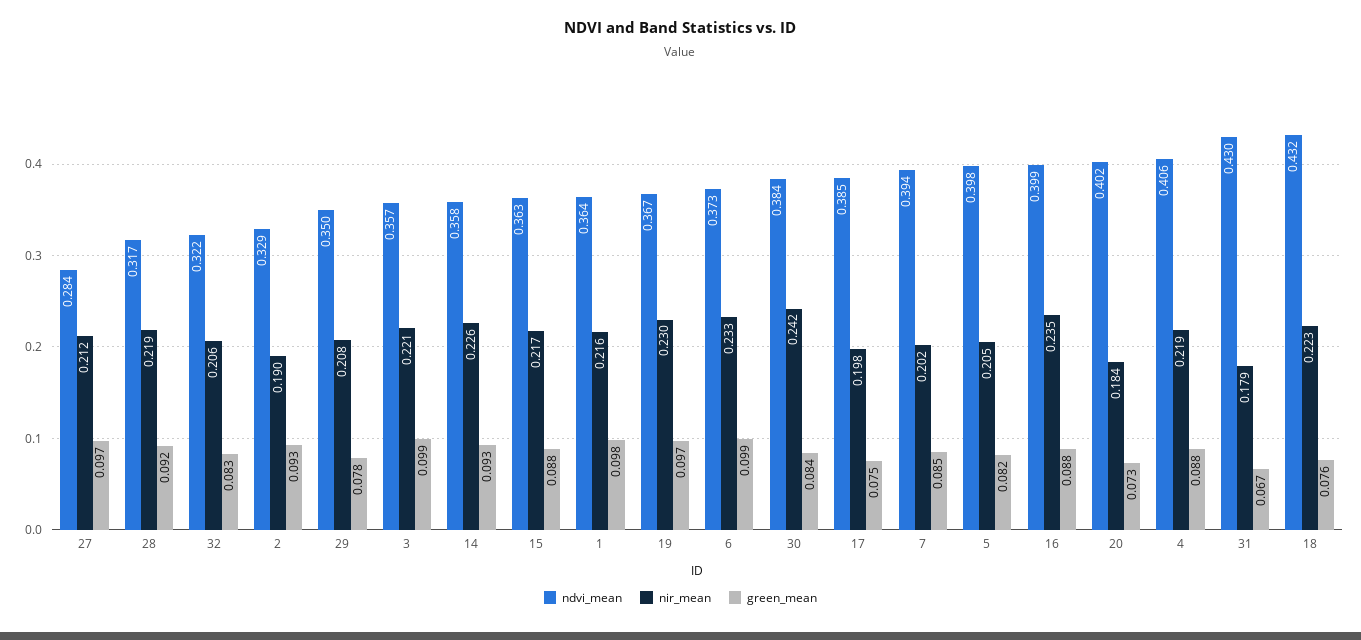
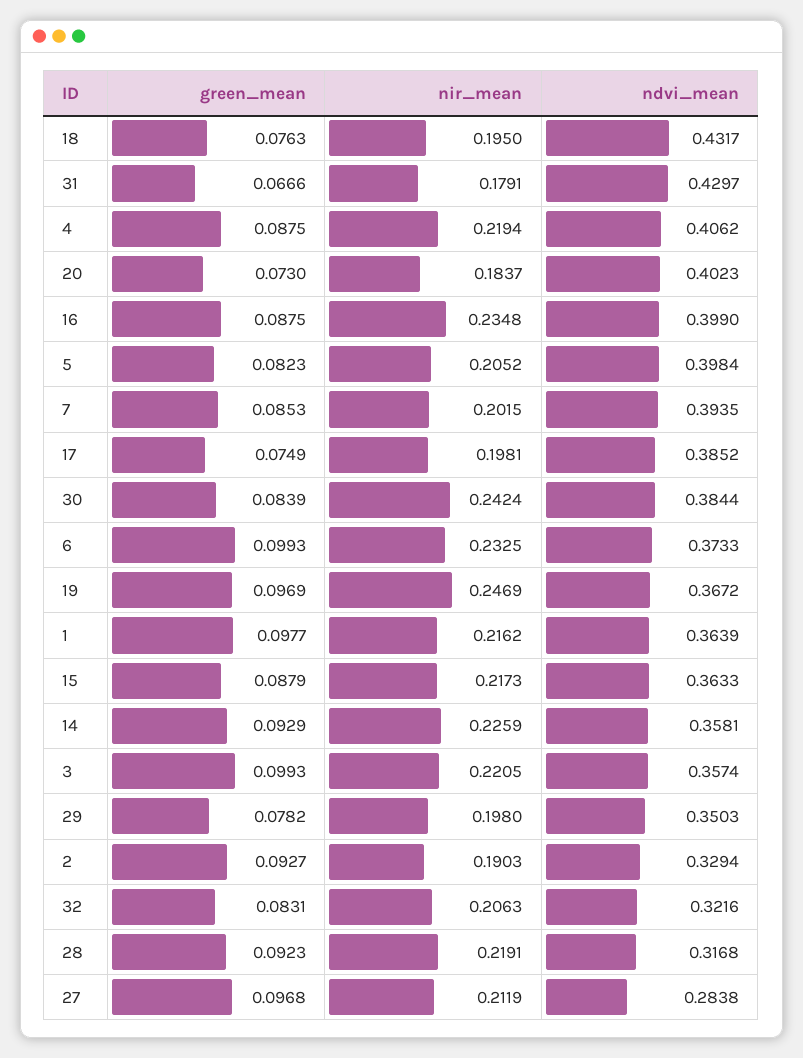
  {
    "ndvi_mean": {
      "27": 0.2838,
      "28": 0.3168,
      "32": 0.3216,
      "2": 0.3294,
      "29": 0.3503,
      "3": 0.3574,
      "14": 0.3581,
      "15": 0.3633,
      "1": 0.3639,
      "19": 0.3672,
      "6": 0.3733,
      "30": 0.3844,
      "17": 0.3852,
      "7": 0.3935,
      "5": 0.3984,
      "16": 0.399,
      "20": 0.4023,
      "4": 0.4062,
      "31": 0.4297,
      "18": 0.4317
    },
    "nir_mean": {
      "27": 0.2119,
      "28": 0.2191,
      "32": 0.2063,
      "2": 0.1903,
-     "29": 0.208,
+     "29": 0.198,
      "3": 0.2205,
      "14": 0.2259,
      "15": 0.2173,
      "1": 0.2162,
-     "19": 0.23,
+     "19": 0.2469,
      "6": 0.2325,
      "30": 0.2424,
      "17": 0.1981,
      "7": 0.2015,
      "5": 0.2052,
      "16": 0.2348,
      "20": 0.1837,
      "4": 0.2194,
      "31": 0.1791,
-     "18": 0.223
+     "18": 0.195
    },
    "green_mean": {
      "27": 0.0968,
      "28": 0.0923,
      "32": 0.0831,
      "2": 0.0927,
      "29": 0.0782,
      "3": 0.0993,
      "14": 0.0929,
      "15": 0.0879,
      "1": 0.0977,
      "19": 0.0969,
      "6": 0.0993,
      "30": 0.0839,
      "17": 0.0749,
      "7": 0.0853,
      "5": 0.0823,
      "16": 0.0875,
      "20": 0.073,
      "4": 0.0875,
      "31": 0.0666,
      "18": 0.0763
    }
  }

